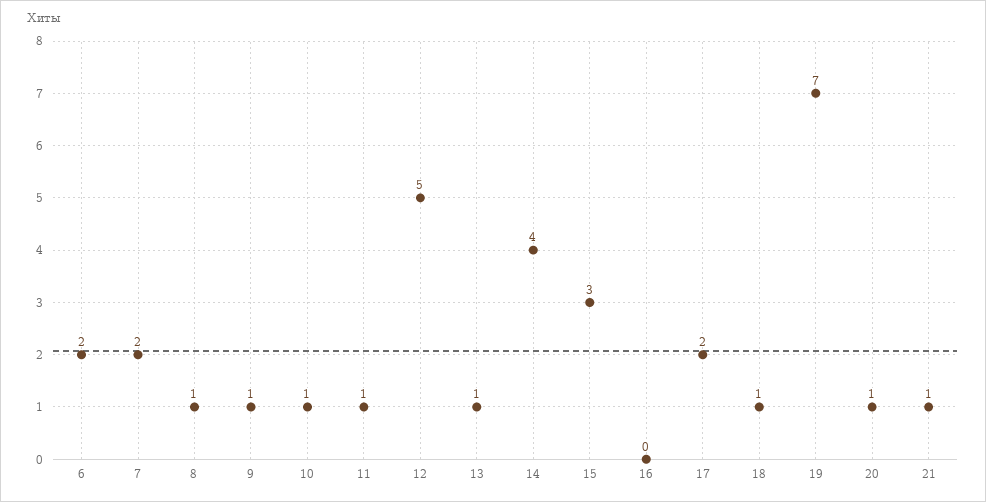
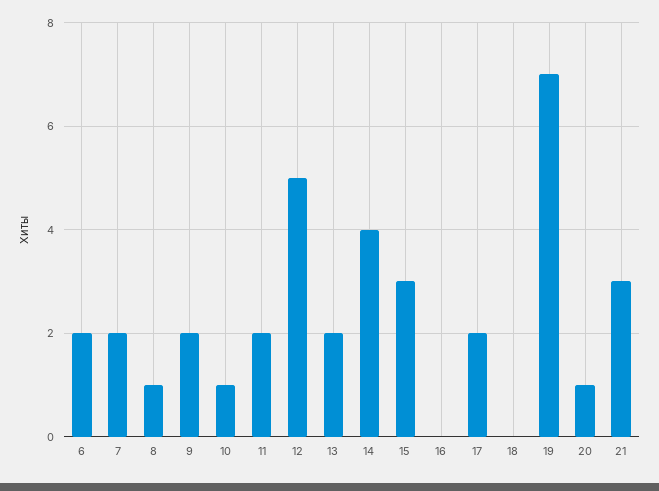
  {
    "6": 2,
    "7": 2,
    "8": 1,
-   "9": 1,
+   "9": 2,
    "10": 1,
-   "11": 1,
+   "11": 2,
    "12": 5,
-   "13": 1,
+   "13": 2,
    "14": 4,
    "15": 3,
    "16": 0,
    "17": 2,
-   "18": 1,
+   "18": 0,
    "19": 7,
    "20": 1,
-   "21": 1
+   "21": 3
  }

